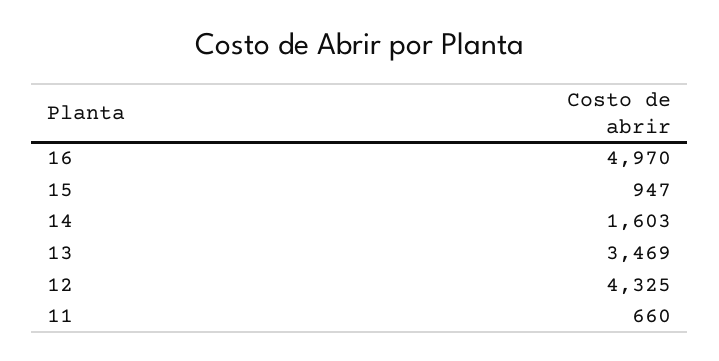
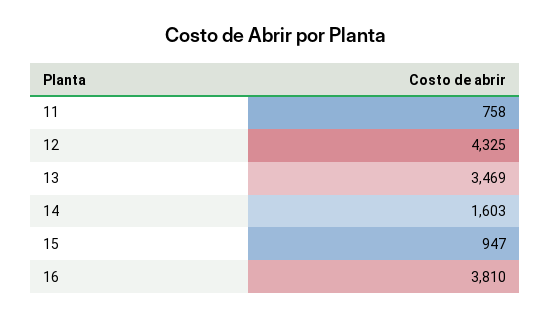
  {
-   "16": 4970,
+   "16": 3810,
    "15": 947,
    "14": 1603,
    "13": 3469,
    "12": 4325,
-   "11": 660
+   "11": 758
  }

